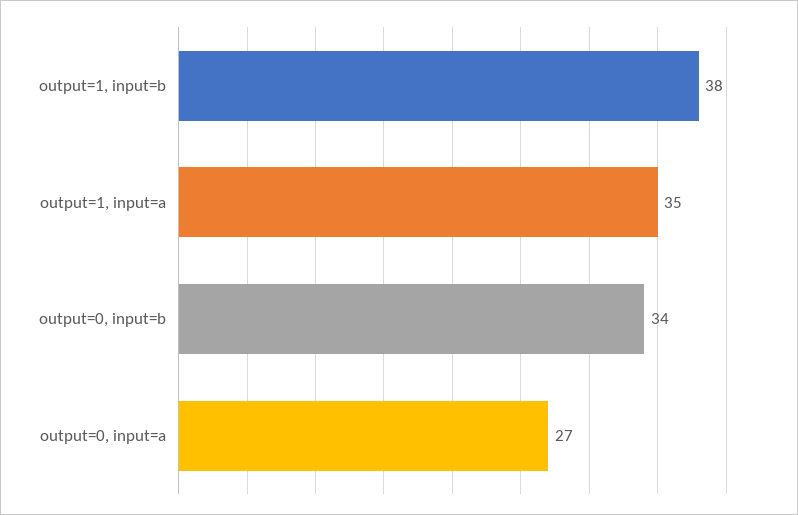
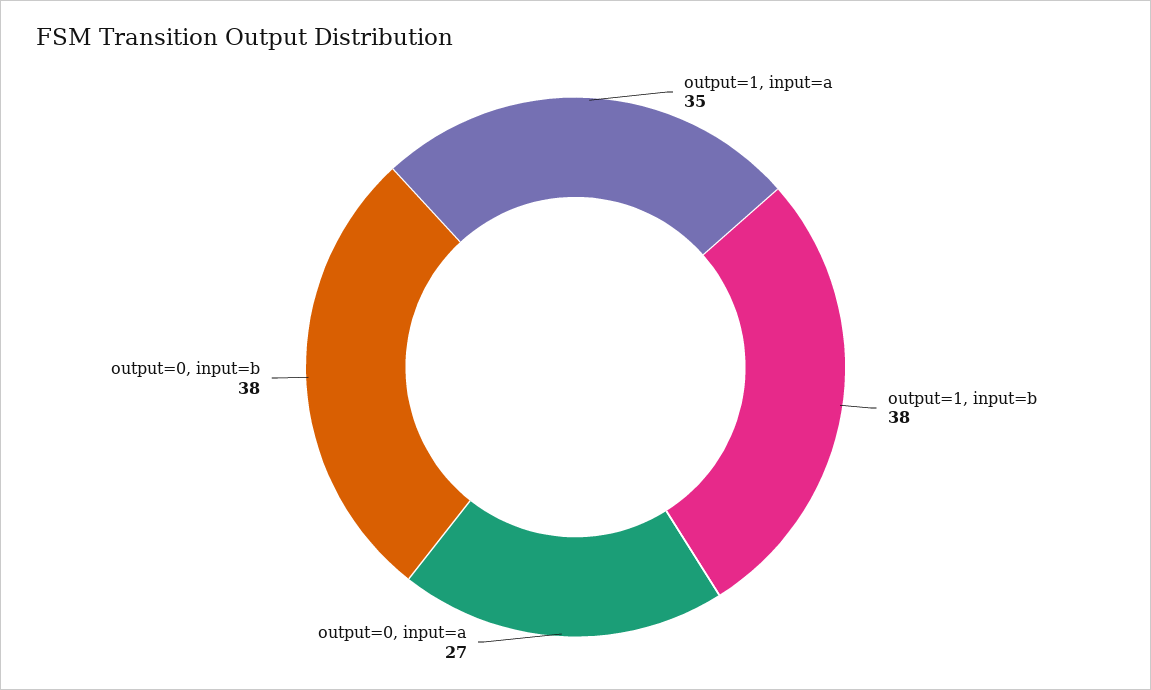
  {
    "output=1, input=b": 38,
    "output=1, input=a": 35,
-   "output=0, input=b": 34,
+   "output=0, input=b": 38,
    "output=0, input=a": 27
  }

